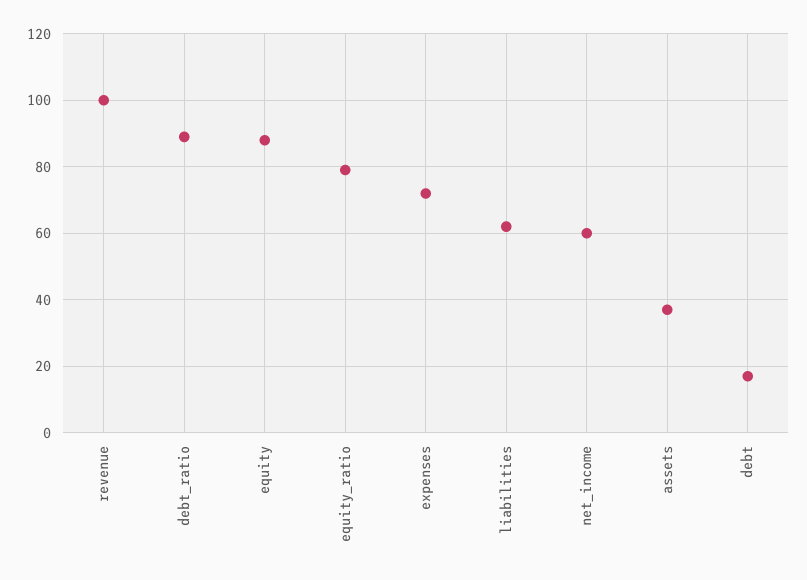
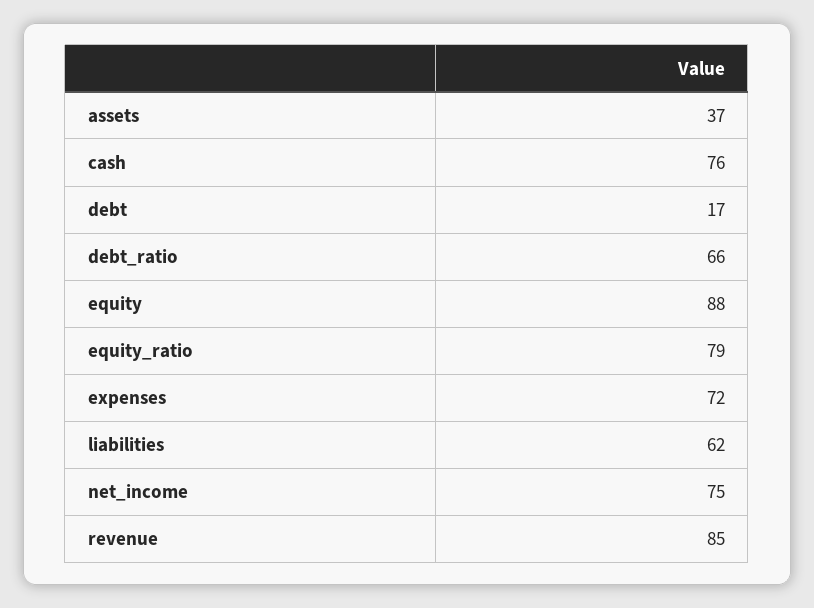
  {
-   "revenue": 100,
+   "revenue": 85,
-   "debt_ratio": 90,
+   "debt_ratio": 66,
    "equity": 88,
    "equity_ratio": 79,
    "expenses": 72,
    "liabilities": 62,
-   "net_income": 60,
+   "net_income": 75,
    "assets": 37,
-   "debt": 17
+   "debt": 17,
+   "cash": 76
  }

